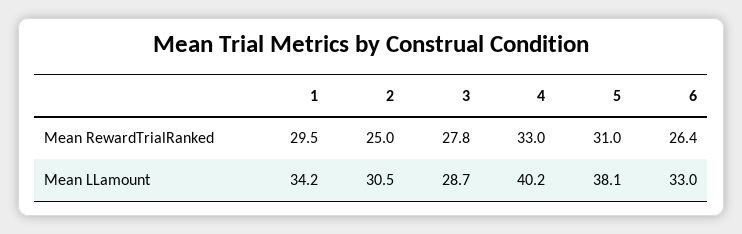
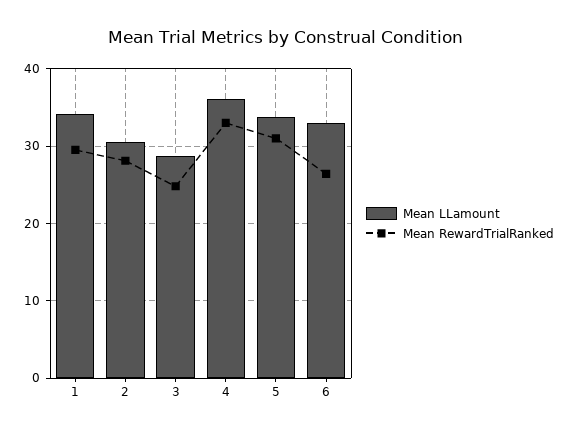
  {
    "Mean RewardTrialRanked": {
      "1": 29.5,
-     "2": 25,
+     "2": 28,
-     "3": 27.8,
+     "3": 25,
      "4": 33,
      "5": 31,
      "6": 26.4
    },
    "Mean LLamount": {
      "1": 34.2,
      "2": 30.5,
      "3": 28.7,
-     "4": 40.2,
+     "4": 36,
-     "5": 38.1,
+     "5": 34,
      "6": 33
    }
  }

